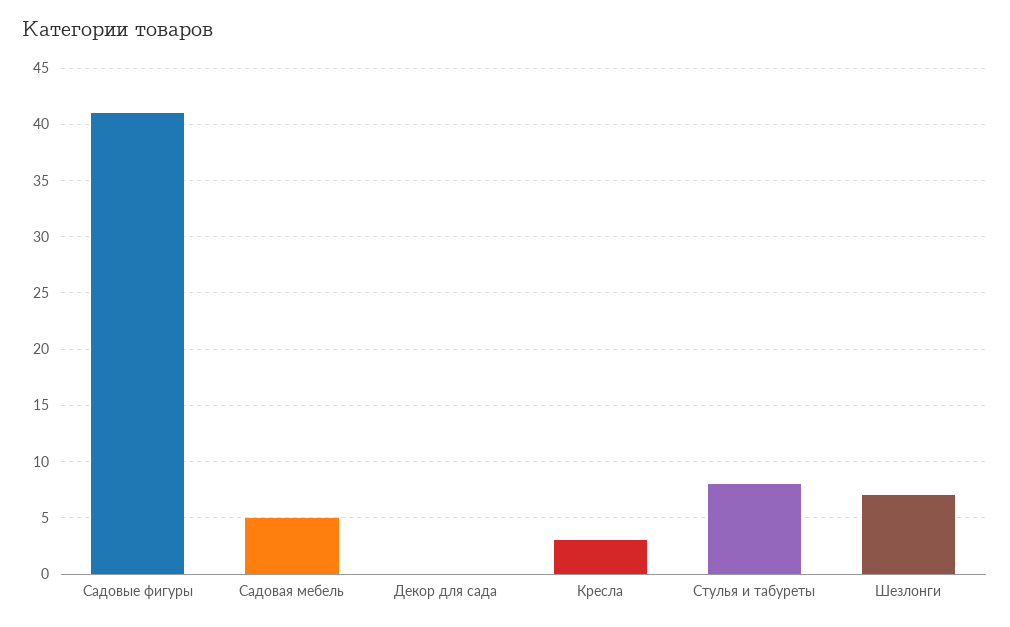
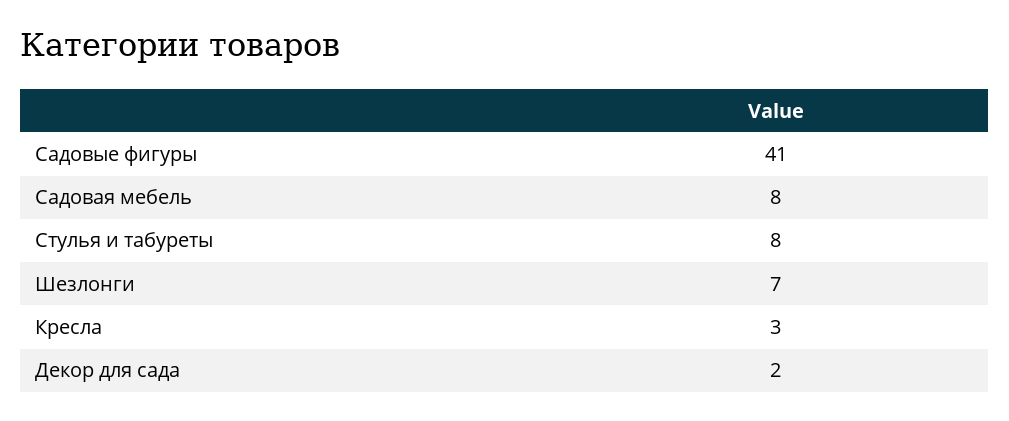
  {
    "Садовые фигуры": 41,
-   "Садовая мебель": 5,
+   "Садовая мебель": 8,
-   "Декор для сада": 0,
+   "Декор для сада": 2,
    "Кресла": 3,
    "Стулья и табуреты": 8,
    "Шезлонги": 7
  }

